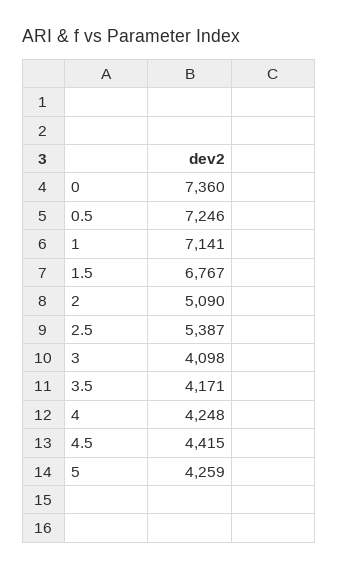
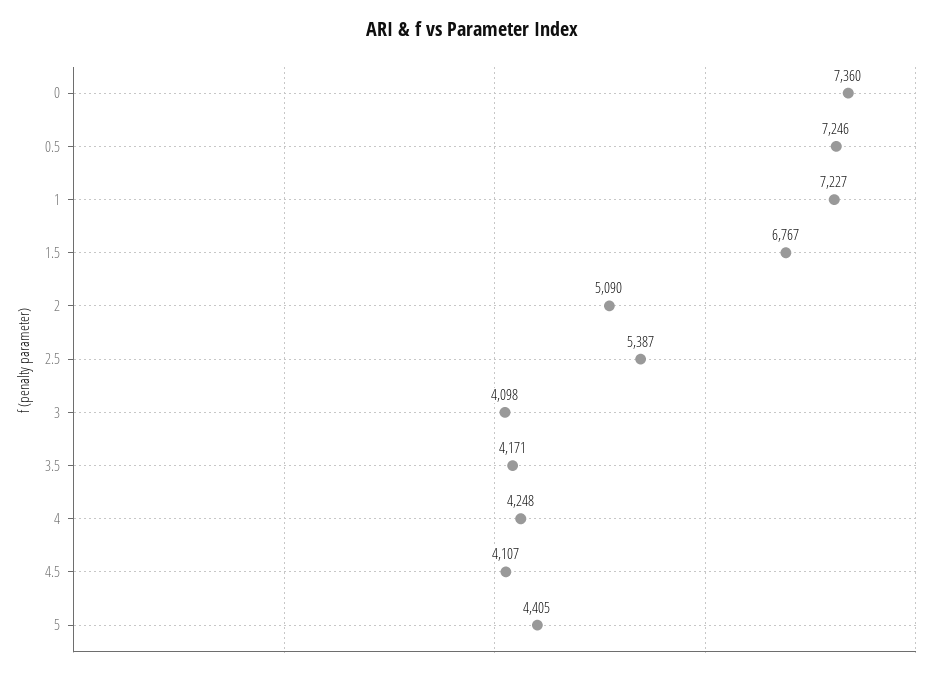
  {
    "0": 7360,
    "0.5": 7246,
-   "1": 7141,
+   "1": 7227,
    "1.5": 6767,
    "2": 5090,
    "2.5": 5387,
    "3": 4098,
    "3.5": 4171,
    "4": 4248,
-   "4.5": 4415,
+   "4.5": 4107,
-   "5": 4259
+   "5": 4405
  }

